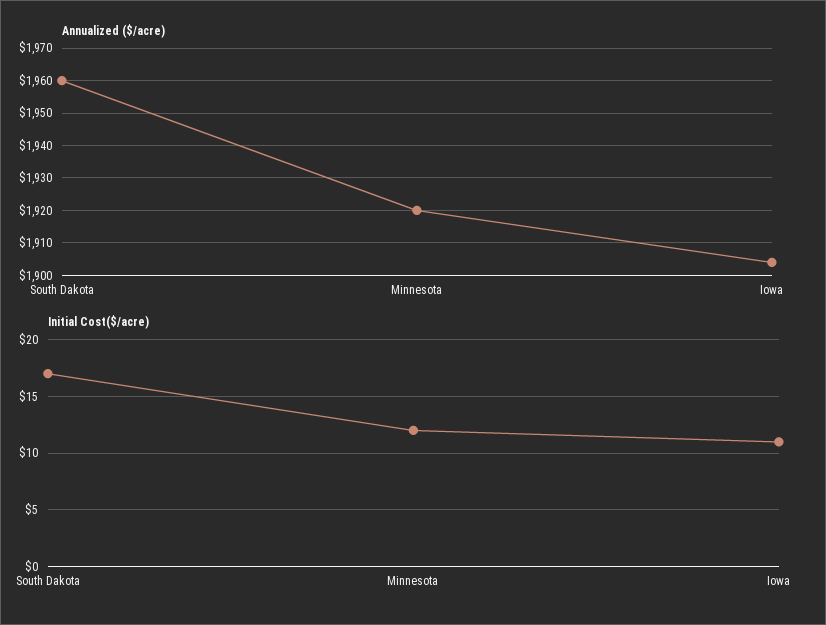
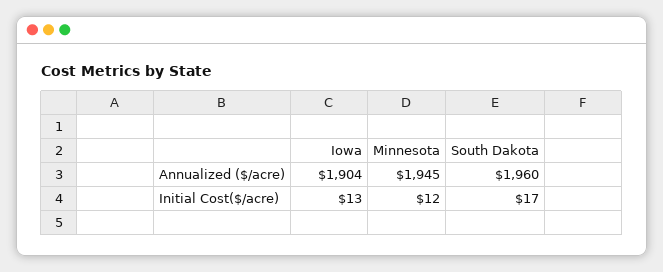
  {
    "Annualized ($/acre)": {
      "South Dakota": 1960,
-     "Minnesota": 1920,
+     "Minnesota": 1945,
      "Iowa": 1904
    },
    "Initial Cost($/acre)": {
      "South Dakota": 17,
      "Minnesota": 12,
-     "Iowa": 11
+     "Iowa": 13
    }
  }

